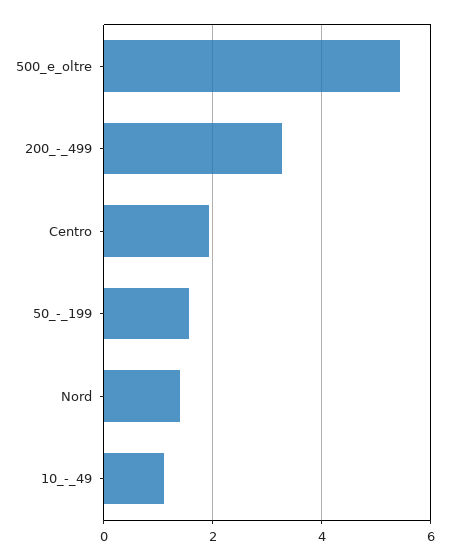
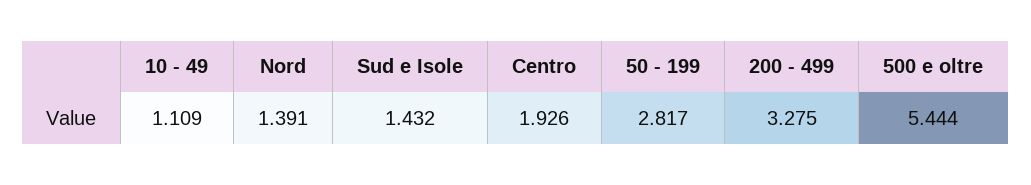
  {
    "500_e_oltre": 5.444,
    "200_-_499": 3.275,
    "Centro": 1.926,
-   "50_-_199": 1.6,
+   "50_-_199": 2.817,
    "Nord": 1.391,
-   "10_-_49": 1.109
+   "10_-_49": 1.109,
+   "Sud e Isole": 1.432
  }

